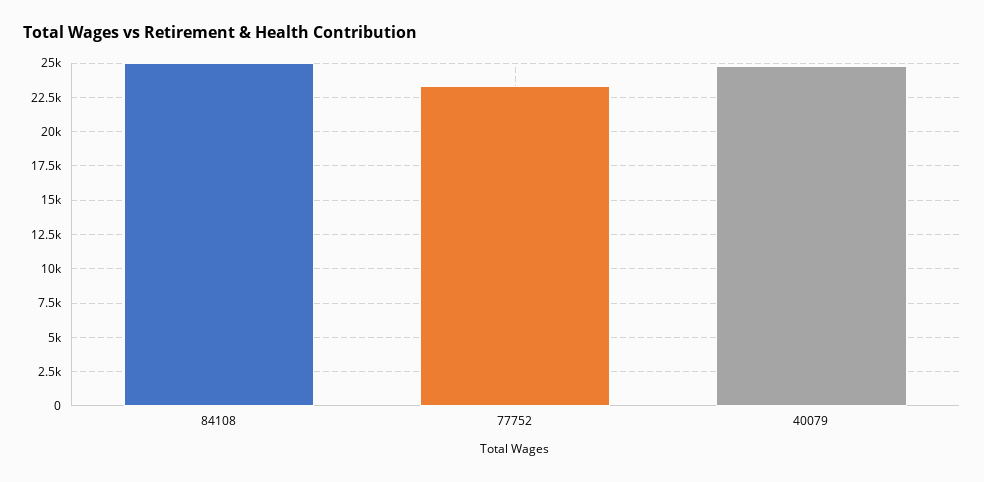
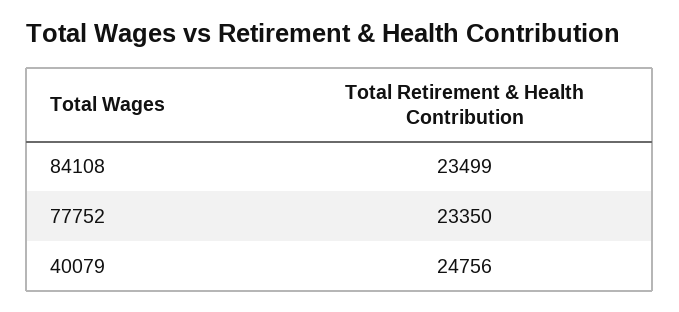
  {
-   "84108": 25000,
+   "84108": 23499,
    "77752": 23350,
    "40079": 24756
  }

